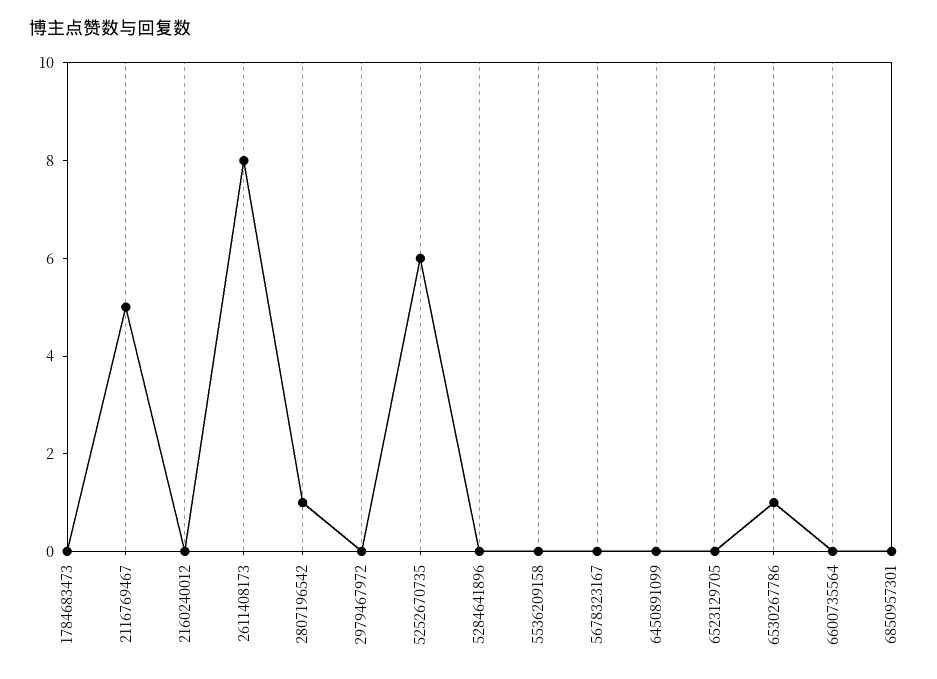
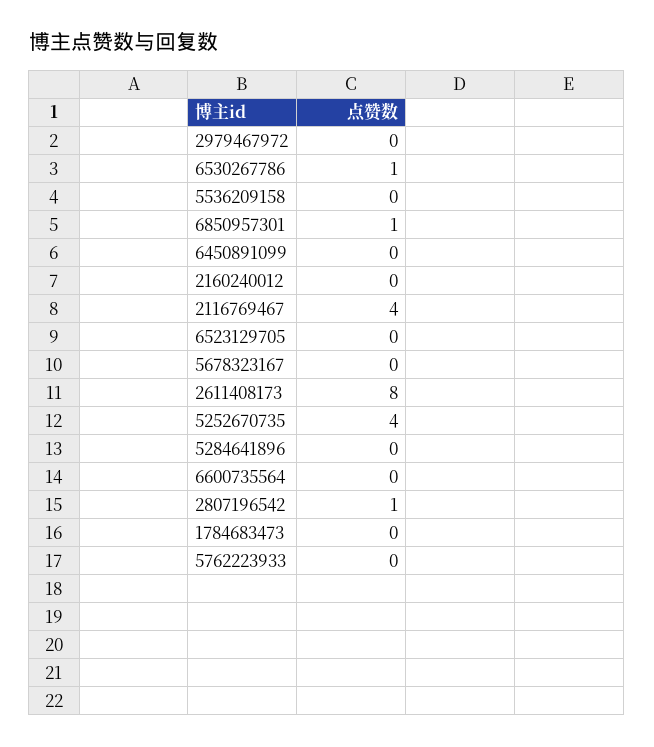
  {
    "1784683473": 0,
-   "2116769467": 5,
+   "2116769467": 4,
    "2160240012": 0,
    "2611408173": 8,
    "2807196542": 1,
    "2979467972": 0,
-   "5252670735": 6,
+   "5252670735": 4,
    "5284641896": 0,
    "5536209158": 0,
    "5678323167": 0,
    "6450891099": 0,
    "6523129705": 0,
    "6530267786": 1,
    "6600735564": 0,
-   "6850957301": 0
+   "6850957301": 1,
+   "5762223933": 0
  }

